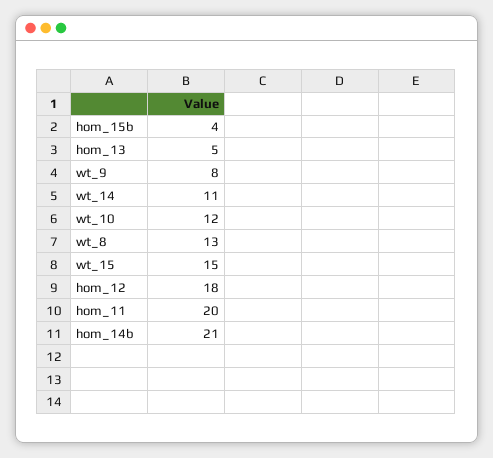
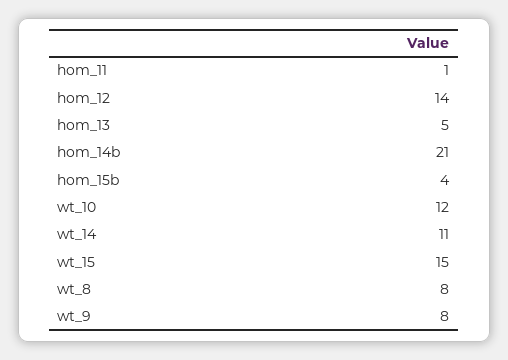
  {
    "hom_15b": 4,
    "hom_13": 5,
    "wt_9": 8,
    "wt_14": 11,
    "wt_10": 12,
-   "wt_8": 13,
+   "wt_8": 8,
    "wt_15": 15,
-   "hom_12": 18,
+   "hom_12": 14,
-   "hom_11": 20,
+   "hom_11": 1,
    "hom_14b": 21
  }

